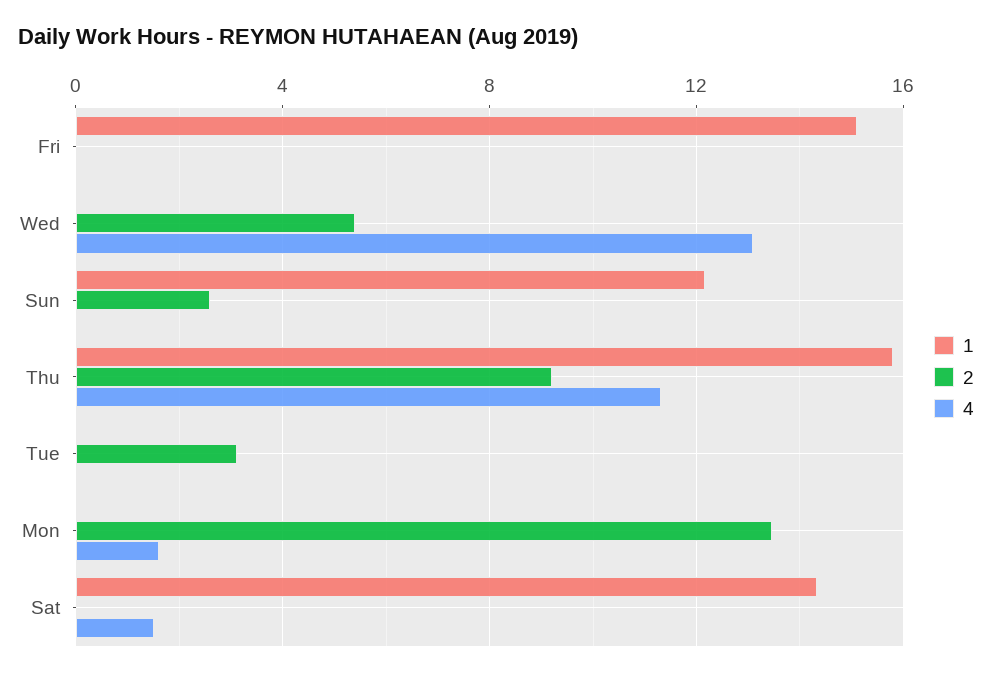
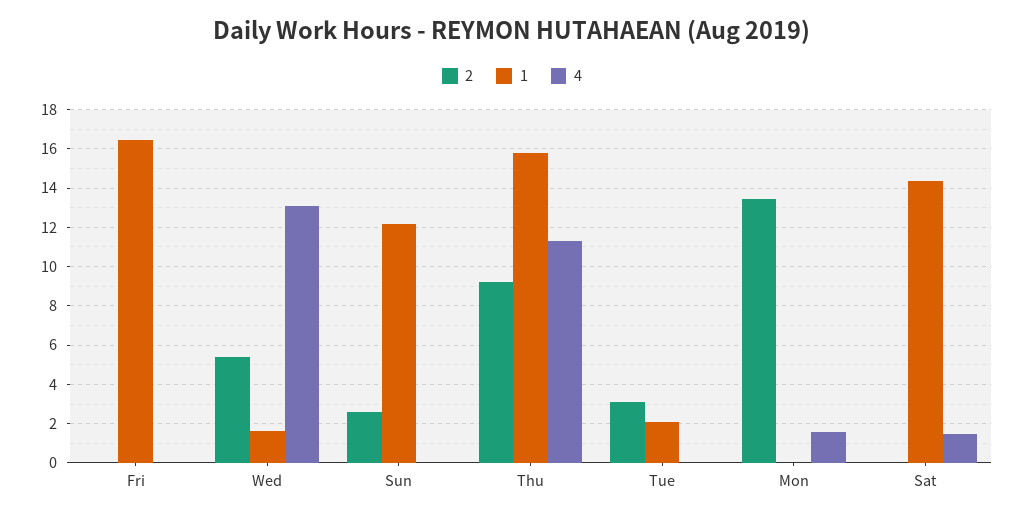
  {
    "1": {
-     "Fri": 15,
+     "Fri": 16.5,
-     "Wed": 0,
+     "Wed": 1.5,
      "Sun": 12,
      "Thu": 16,
-     "Tue": 0,
+     "Tue": 2,
      "Mon": 0,
      "Sat": 14.5
    },
    "2": {
      "Fri": 0,
      "Wed": 5.5,
      "Sun": 2.5,
      "Thu": 9,
      "Tue": 3,
      "Mon": 13.5,
      "Sat": 0
    },
    "4": {
      "Fri": 0,
      "Wed": 13,
      "Sun": 0,
      "Thu": 11.5,
      "Tue": 0,
      "Mon": 1.5,
      "Sat": 1.5
    }
  }

